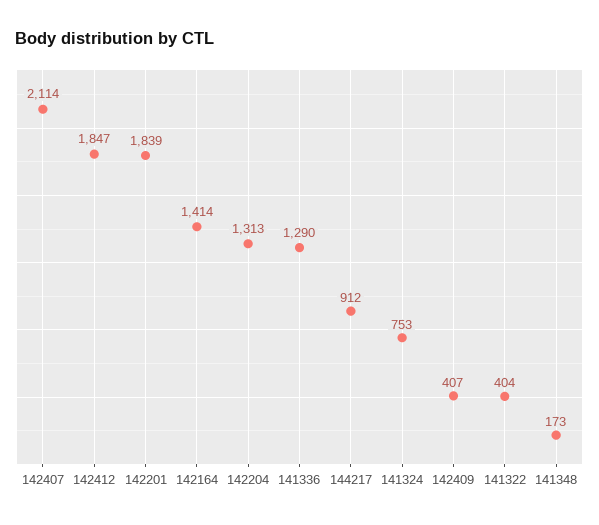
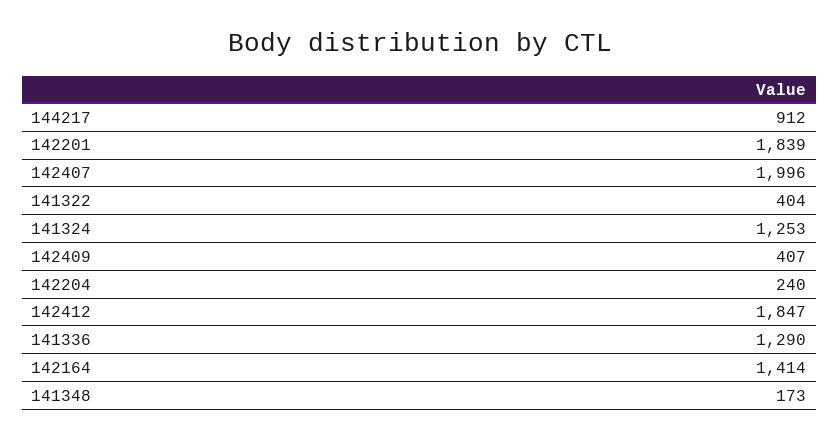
  {
-   "142407": 2114,
+   "142407": 1996,
    "142412": 1847,
    "142201": 1839,
    "142164": 1414,
-   "142204": 1313,
+   "142204": 240,
    "141336": 1290,
    "144217": 912,
-   "141324": 753,
+   "141324": 1253,
    "142409": 407,
    "141322": 404,
    "141348": 173
  }

